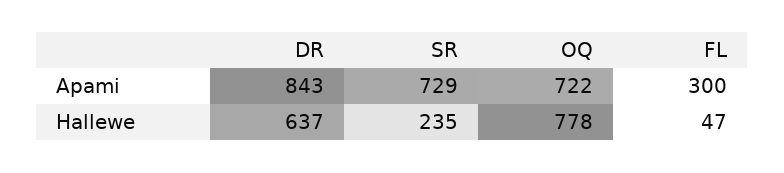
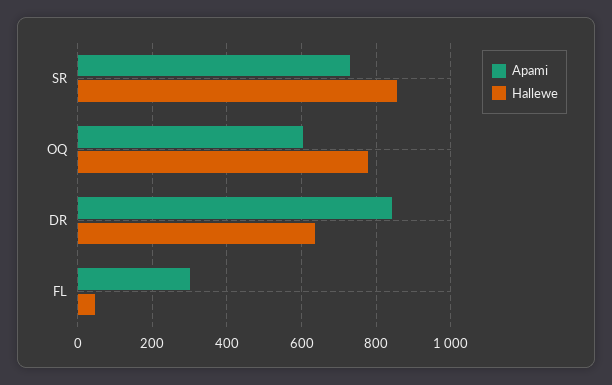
  {
    "Apami": {
      "DR": 843,
      "SR": 729,
-     "OQ": 722,
+     "OQ": 600,
      "FL": 300
    },
    "Hallewe": {
      "DR": 637,
-     "SR": 235,
+     "SR": 860,
      "OQ": 778,
      "FL": 47
    }
  }

